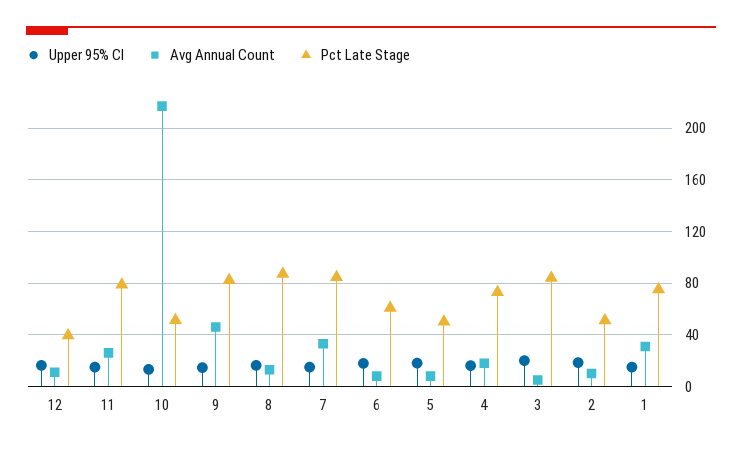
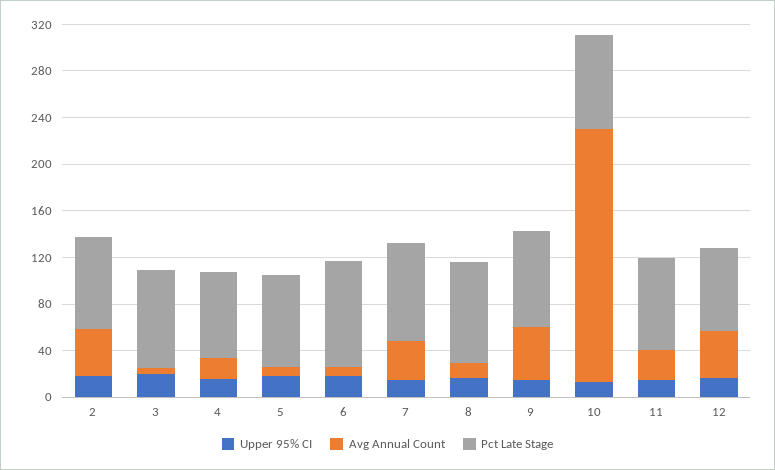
  {
    "Upper 95% CI": {
      "12": 15,
      "11": 15,
      "10": 15,
      "9": 15,
      "8": 15,
      "7": 15,
      "6": 20,
      "5": 20,
      "4": 15,
      "3": 20,
-     "2": 20,
+     "2": 20
-     "1": 15
    },
    "Avg Annual Count": {
-     "12": 10,
+     "12": 40,
      "11": 25,
      "10": 215,
      "9": 45,
      "8": 15,
      "7": 35,
      "6": 10,
      "5": 10,
      "4": 20,
      "3": 5,
-     "2": 10,
+     "2": 40
-     "1": 30
    },
    "Pct Late Stage": {
-     "12": 40,
+     "12": 70,
      "11": 80,
-     "10": 50,
+     "10": 80,
      "9": 80,
      "8": 85,
      "7": 85,
-     "6": 60,
+     "6": 90,
-     "5": 50,
+     "5": 80,
      "4": 75,
      "3": 85,
-     "2": 50,
+     "2": 80
-     "1": 75
    }
  }

